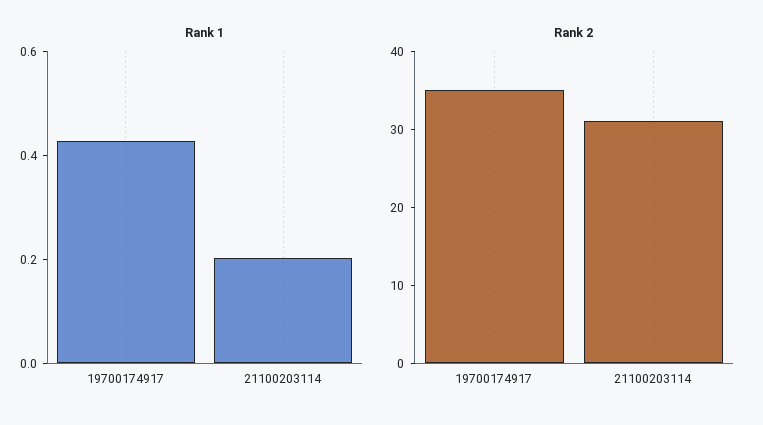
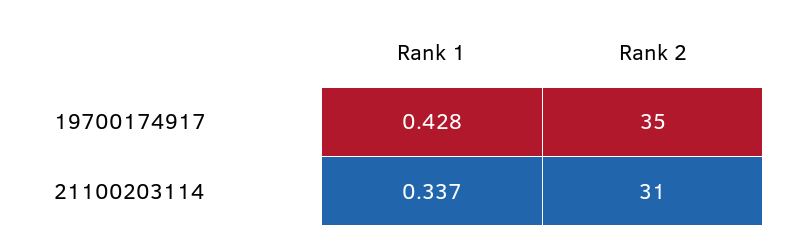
  {
    "Rank 1": {
      "19700174917": 0.428,
-     "21100203114": 0.2
+     "21100203114": 0.337
    },
    "Rank 2": {
      "19700174917": 35,
      "21100203114": 31
    }
  }

